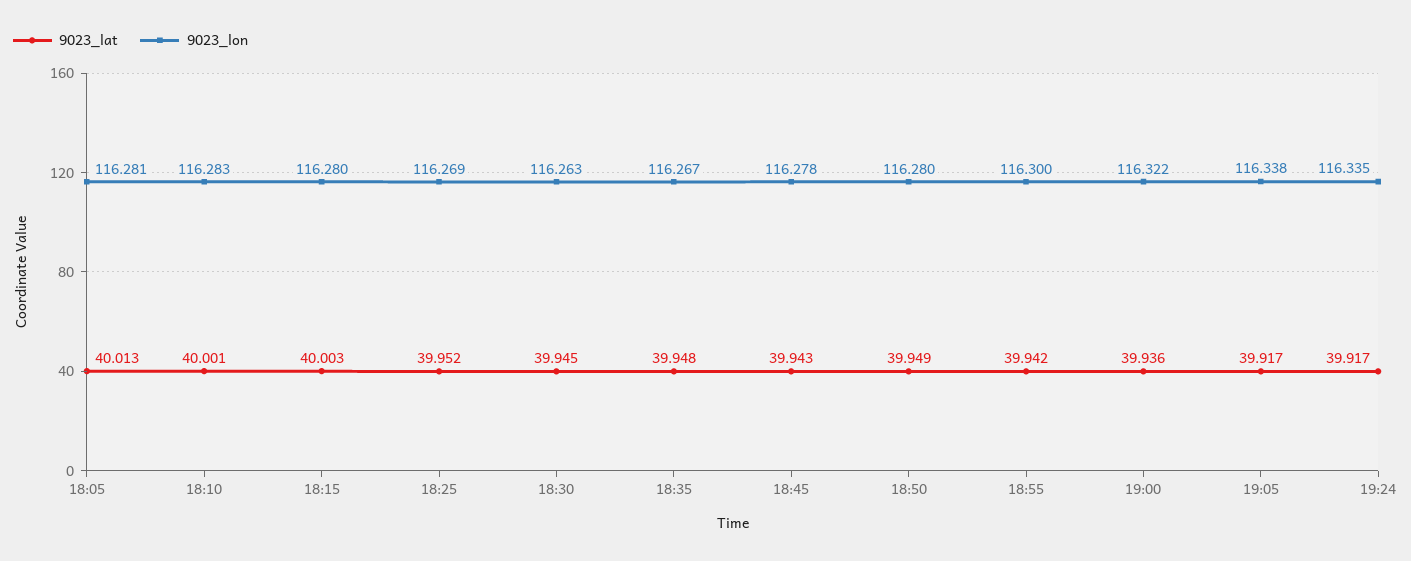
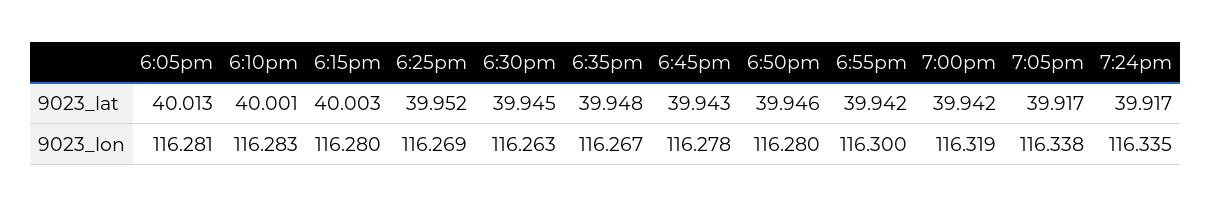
  {
    "9023_lat": {
      "18:05": 40.013,
      "18:10": 40.001,
      "18:15": 40.003,
      "18:25": 39.952,
      "18:30": 39.945,
      "18:35": 39.948,
      "18:45": 39.943,
-     "18:50": 39.949,
+     "18:50": 39.946,
      "18:55": 39.942,
-     "19:00": 39.936,
+     "19:00": 39.942,
      "19:05": 39.917,
      "19:24": 39.917
    },
    "9023_lon": {
      "18:05": 116.281,
      "18:10": 116.283,
      "18:15": 116.28,
      "18:25": 116.269,
      "18:30": 116.263,
      "18:35": 116.267,
      "18:45": 116.278,
      "18:50": 116.28,
      "18:55": 116.3,
-     "19:00": 116.322,
+     "19:00": 116.319,
      "19:05": 116.338,
      "19:24": 116.335
    }
  }

